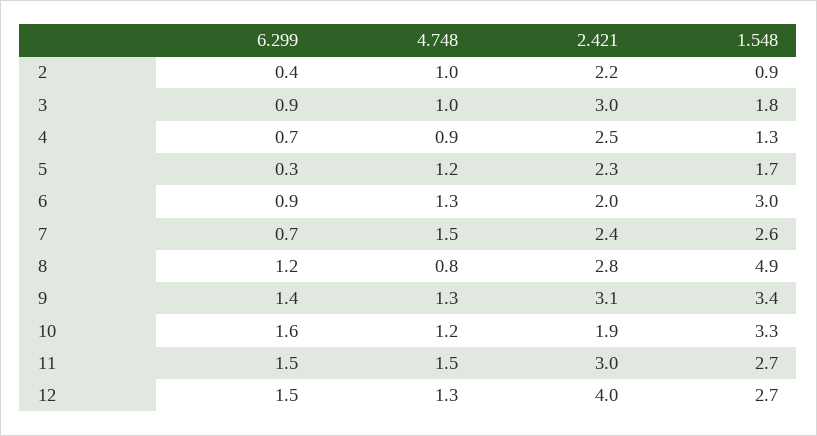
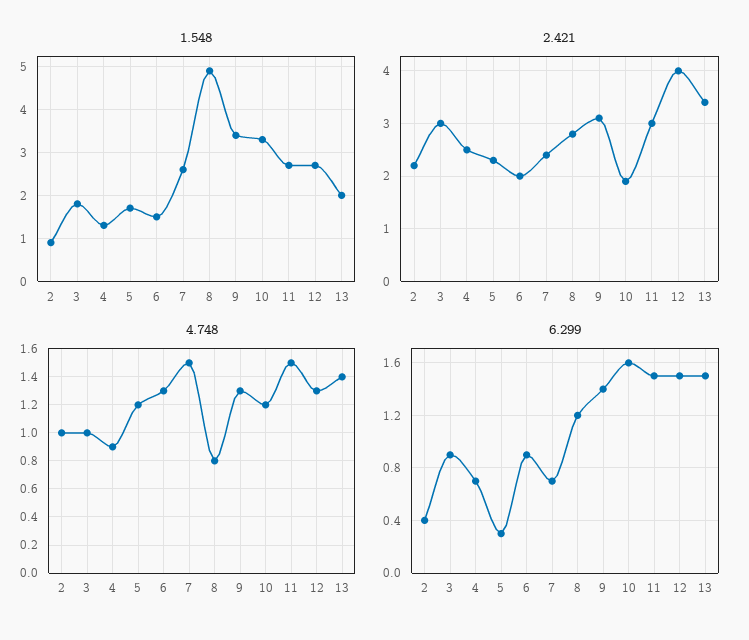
  {
    "6.299": {
      "2": 0.4,
      "3": 0.9,
      "4": 0.7,
      "5": 0.3,
      "6": 0.9,
      "7": 0.7,
      "8": 1.2,
      "9": 1.4,
      "10": 1.6,
      "11": 1.5,
-     "12": 1.5
+     "12": 1.5,
+     "13": 1.5
    },
    "4.748": {
      "2": 1,
      "3": 1,
      "4": 0.9,
      "5": 1.2,
      "6": 1.3,
      "7": 1.5,
      "8": 0.8,
      "9": 1.3,
      "10": 1.2,
      "11": 1.5,
-     "12": 1.3
+     "12": 1.3,
+     "13": 1.4
    },
    "2.421": {
      "2": 2.2,
      "3": 3,
      "4": 2.5,
      "5": 2.3,
      "6": 2,
      "7": 2.4,
      "8": 2.8,
      "9": 3.1,
      "10": 1.9,
      "11": 3,
-     "12": 4
+     "12": 4,
+     "13": 3.5
    },
    "1.548": {
      "2": 0.9,
      "3": 1.8,
      "4": 1.3,
      "5": 1.7,
-     "6": 3,
+     "6": 1.5,
      "7": 2.6,
      "8": 4.9,
      "9": 3.4,
      "10": 3.3,
      "11": 2.7,
-     "12": 2.7
+     "12": 2.7,
+     "13": 2
    }
  }

